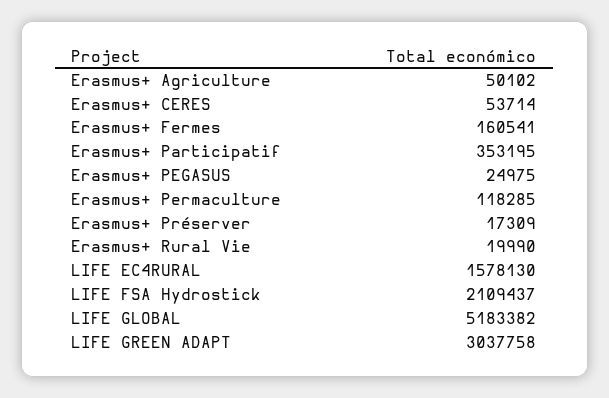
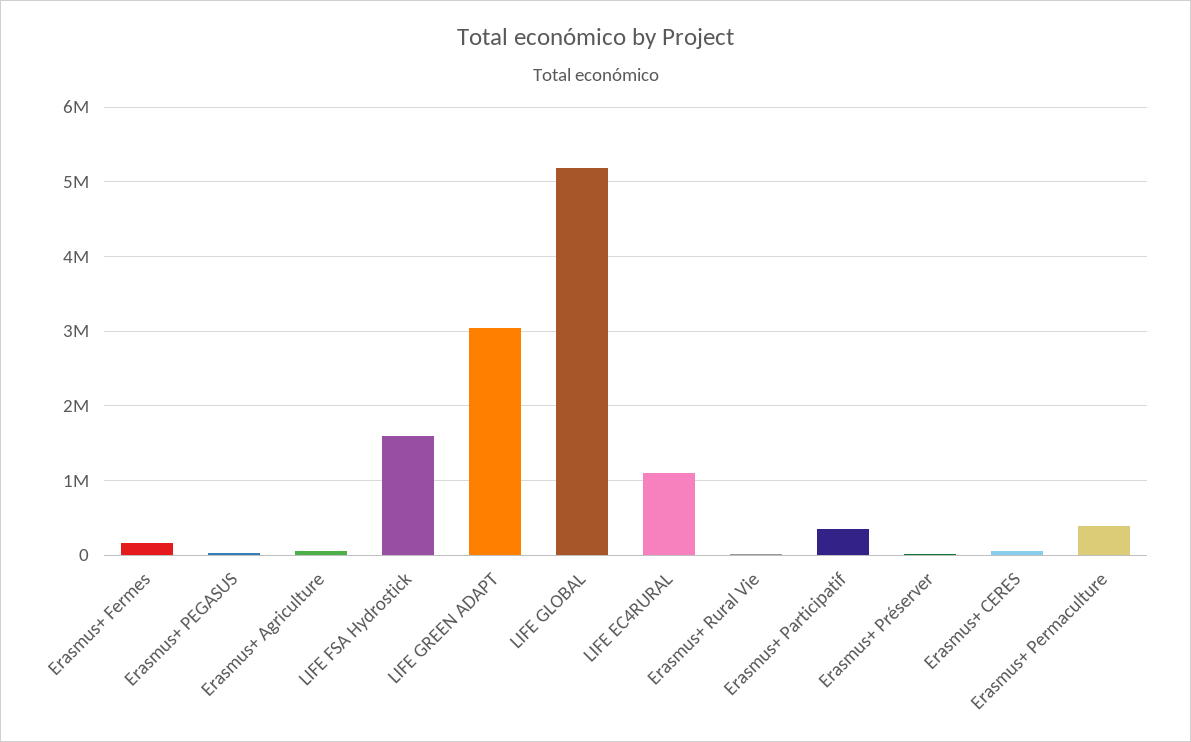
  {
    "Erasmus+ Agriculture": 50102,
    "Erasmus+ CERES": 53714,
    "Erasmus+ Fermes": 160541,
    "Erasmus+ Participatif": 353195,
    "Erasmus+ PEGASUS": 24975,
-   "Erasmus+ Permaculture": 118285,
+   "Erasmus+ Permaculture": 400000,
    "Erasmus+ Préserver": 17309,
    "Erasmus+ Rural Vie": 19990,
-   "LIFE EC4RURAL": 1578130,
+   "LIFE EC4RURAL": 1100000,
-   "LIFE FSA Hydrostick": 2109437,
+   "LIFE FSA Hydrostick": 1600000,
    "LIFE GLOBAL": 5183382,
    "LIFE GREEN ADAPT": 3037758
  }

